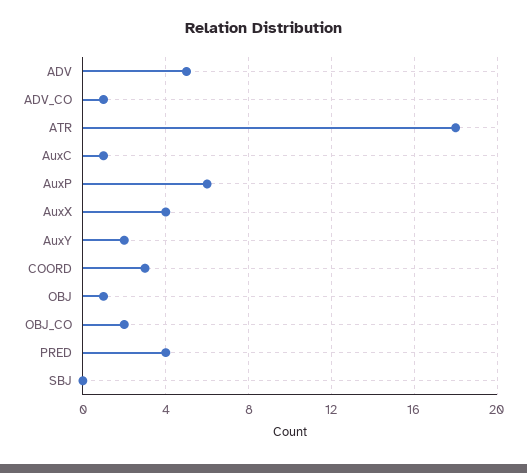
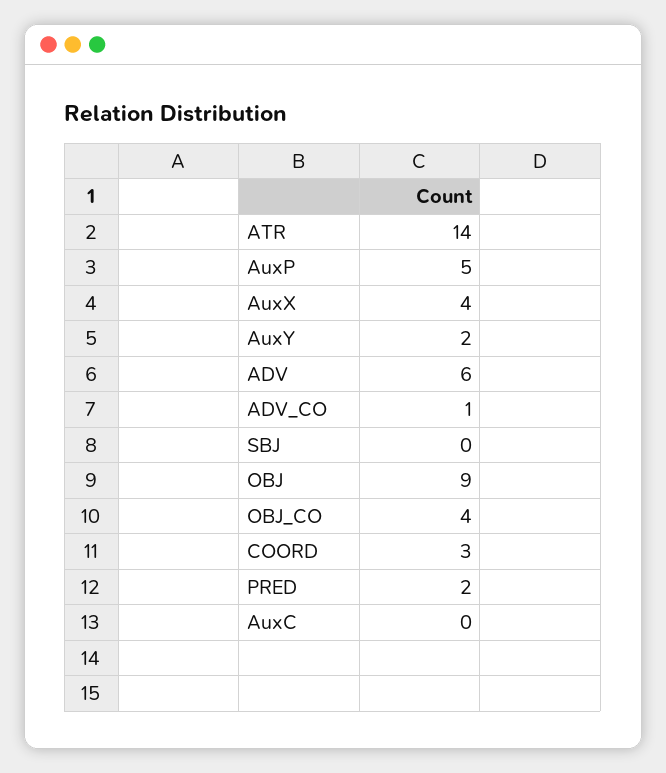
  {
-   "ADV": 5,
+   "ADV": 6,
    "ADV_CO": 1,
-   "ATR": 18,
+   "ATR": 14,
-   "AuxC": 1,
+   "AuxC": 0,
-   "AuxP": 6,
+   "AuxP": 5,
    "AuxX": 4,
    "AuxY": 2,
    "COORD": 3,
-   "OBJ": 1,
+   "OBJ": 9,
-   "OBJ_CO": 2,
+   "OBJ_CO": 4,
-   "PRED": 4,
+   "PRED": 2,
    "SBJ": 0
  }

